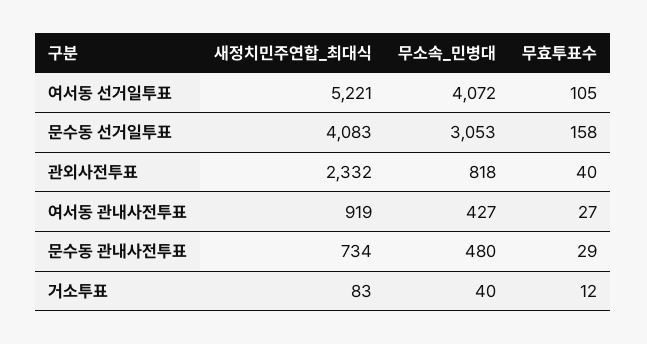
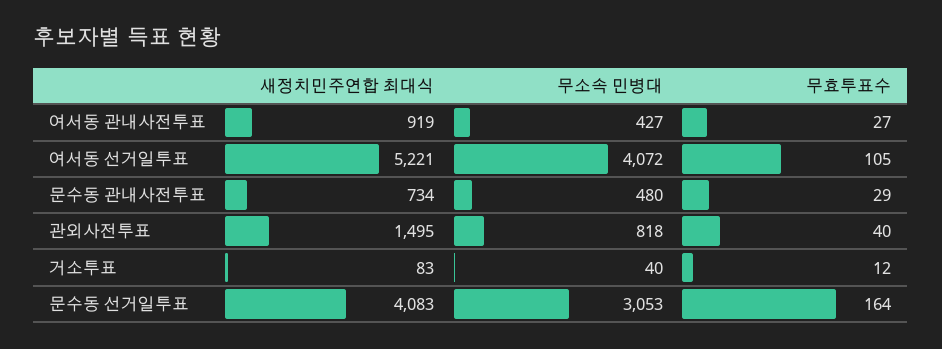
  {
    "새정치민주연합_최대식": {
      "여서동 선거일투표": 5221,
      "문수동 선거일투표": 4083,
-     "관외사전투표": 2332,
+     "관외사전투표": 1495,
      "여서동 관내사전투표": 919,
      "문수동 관내사전투표": 734,
      "거소투표": 83
    },
    "무소속_민병대": {
      "여서동 선거일투표": 4072,
      "문수동 선거일투표": 3053,
      "관외사전투표": 818,
      "여서동 관내사전투표": 427,
      "문수동 관내사전투표": 480,
      "거소투표": 40
    },
    "무효투표수": {
      "여서동 선거일투표": 105,
-     "문수동 선거일투표": 158,
+     "문수동 선거일투표": 164,
      "관외사전투표": 40,
      "여서동 관내사전투표": 27,
      "문수동 관내사전투표": 29,
      "거소투표": 12
    }
  }

